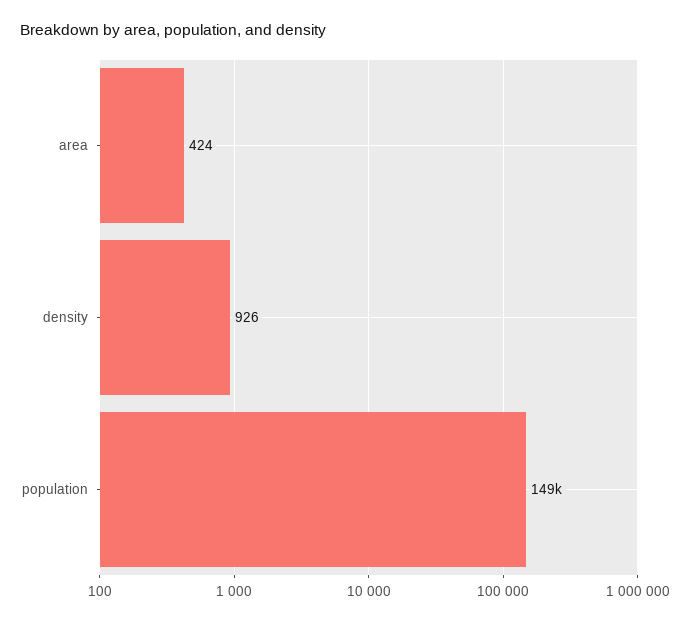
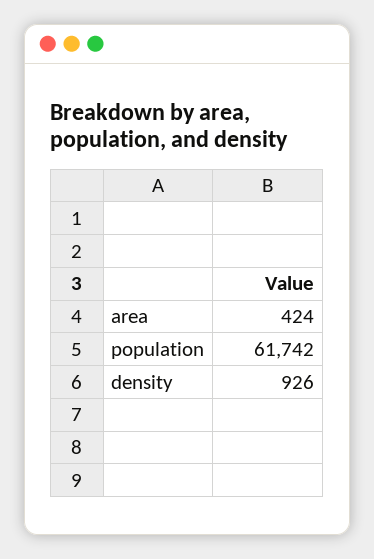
  {
    "area": 424,
    "density": 926,
-   "population": 149000
+   "population": 61742
  }

